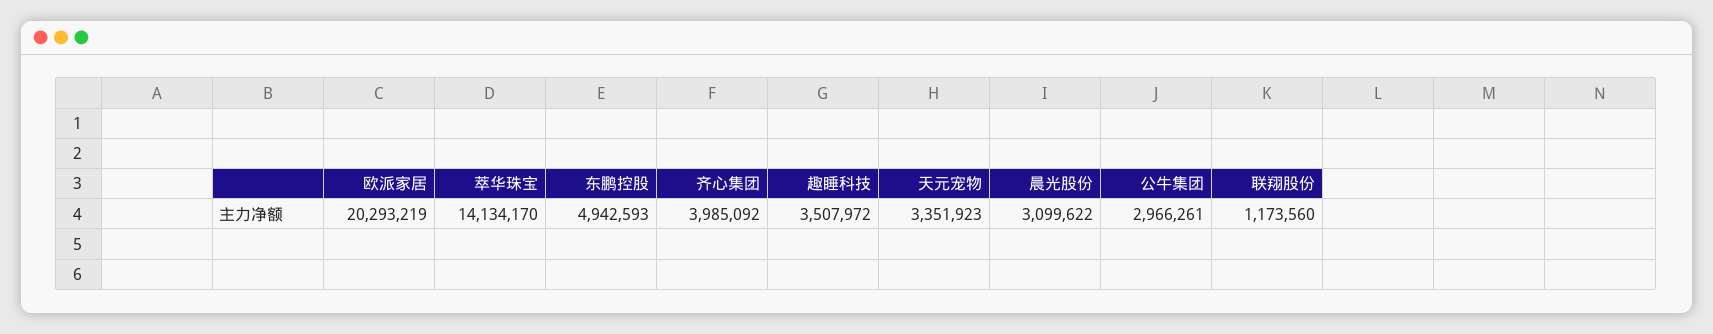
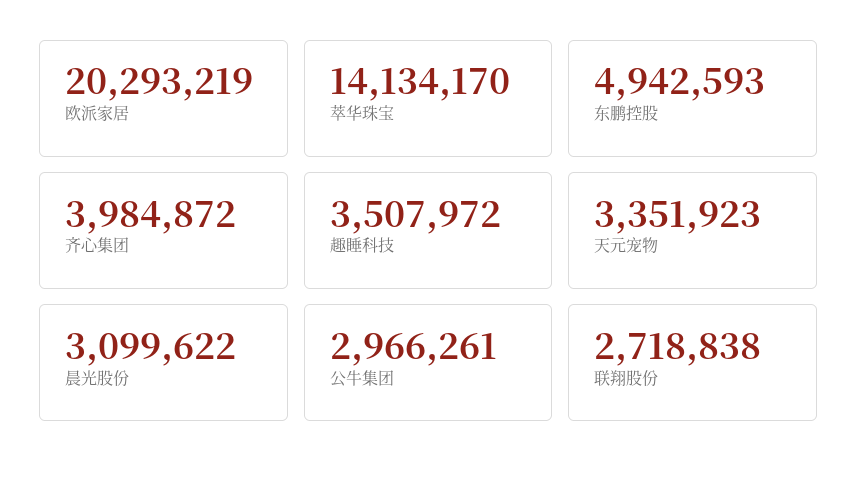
  {
    "欧派家居": 20293219,
    "萃华珠宝": 14134170,
    "东鹏控股": 4942593,
-   "齐心集团": 3985092,
+   "齐心集团": 3984872,
    "趣睡科技": 3507972,
    "天元宠物": 3351923,
    "晨光股份": 3099622,
    "公牛集团": 2966261,
-   "联翔股份": 1173560
+   "联翔股份": 2718838
  }

